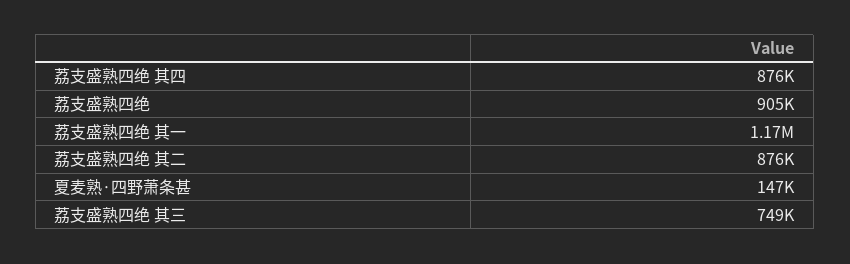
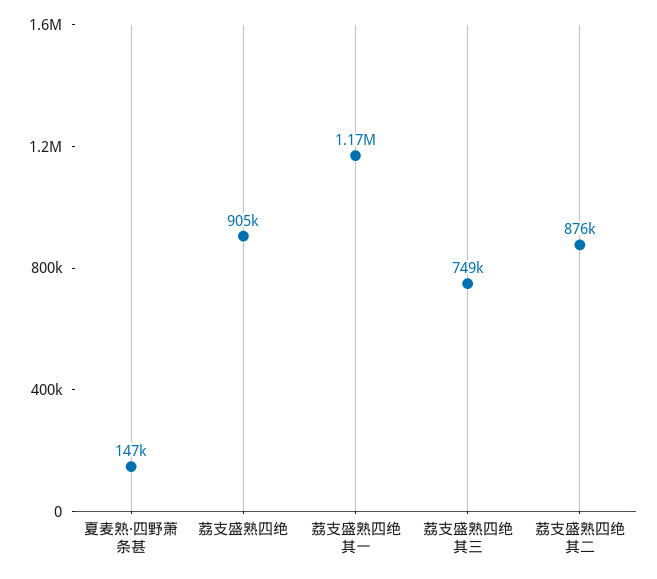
  {
-   "荔支盛熟四绝 其四": 876000,
    "荔支盛熟四绝": 905000,
    "荔支盛熟四绝 其一": 1170000,
    "荔支盛熟四绝 其二": 876000,
    "夏麦熟·四野萧条甚": 147000,
    "荔支盛熟四绝 其三": 749000
  }

